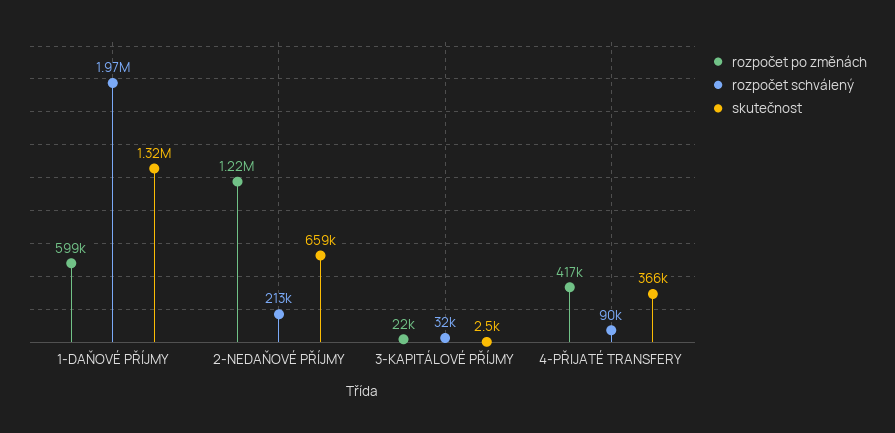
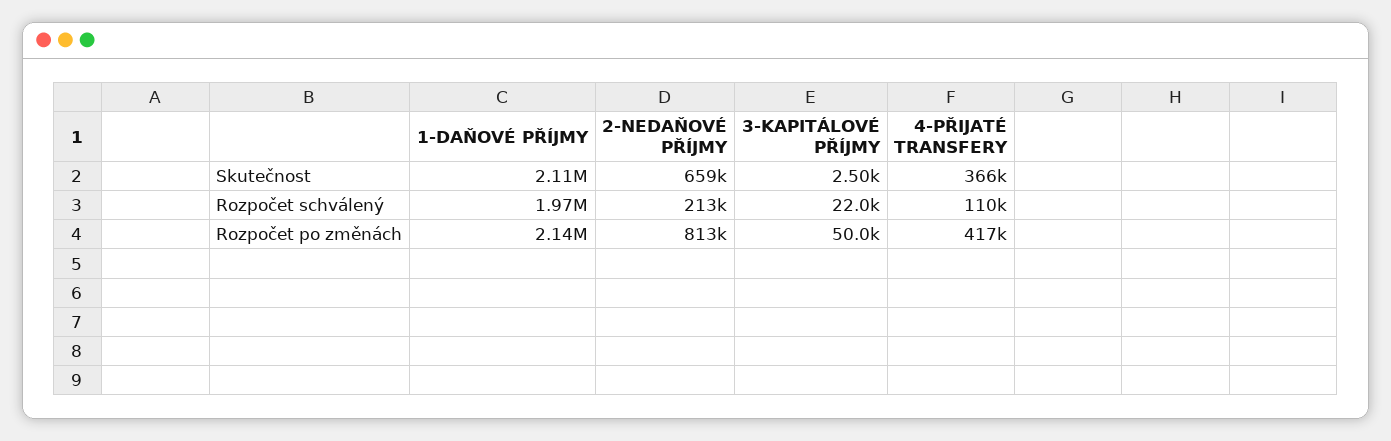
  {
    "rozpočet po změnách": {
-     "1-DAŇOVÉ PŘÍJMY": 599000,
+     "1-DAŇOVÉ PŘÍJMY": 2140000,
-     "2-NEDAŇOVÉ PŘÍJMY": 1220000,
+     "2-NEDAŇOVÉ PŘÍJMY": 813000,
-     "3-KAPITÁLOVÉ PŘÍJMY": 22000,
+     "3-KAPITÁLOVÉ PŘÍJMY": 50000,
      "4-PŘIJATÉ TRANSFERY": 417000
    },
    "rozpočet schválený": {
      "1-DAŇOVÉ PŘÍJMY": 1970000,
      "2-NEDAŇOVÉ PŘÍJMY": 213000,
-     "3-KAPITÁLOVÉ PŘÍJMY": 32000,
+     "3-KAPITÁLOVÉ PŘÍJMY": 22000,
-     "4-PŘIJATÉ TRANSFERY": 90000
+     "4-PŘIJATÉ TRANSFERY": 110000
    },
    "skutečnost": {
-     "1-DAŇOVÉ PŘÍJMY": 1320000,
+     "1-DAŇOVÉ PŘÍJMY": 2110000,
      "2-NEDAŇOVÉ PŘÍJMY": 659000,
      "3-KAPITÁLOVÉ PŘÍJMY": 2500,
      "4-PŘIJATÉ TRANSFERY": 366000
    }
  }

